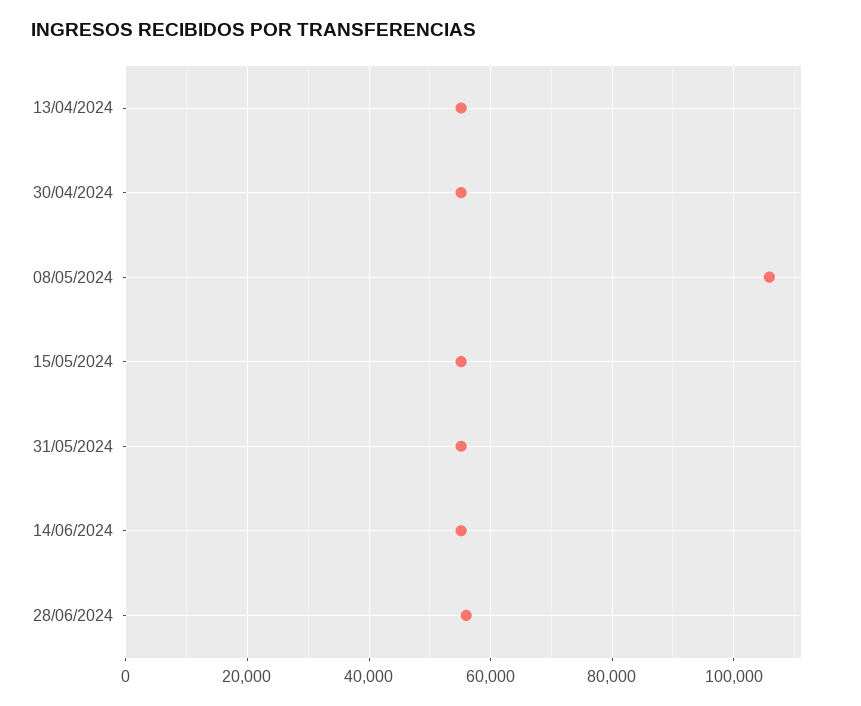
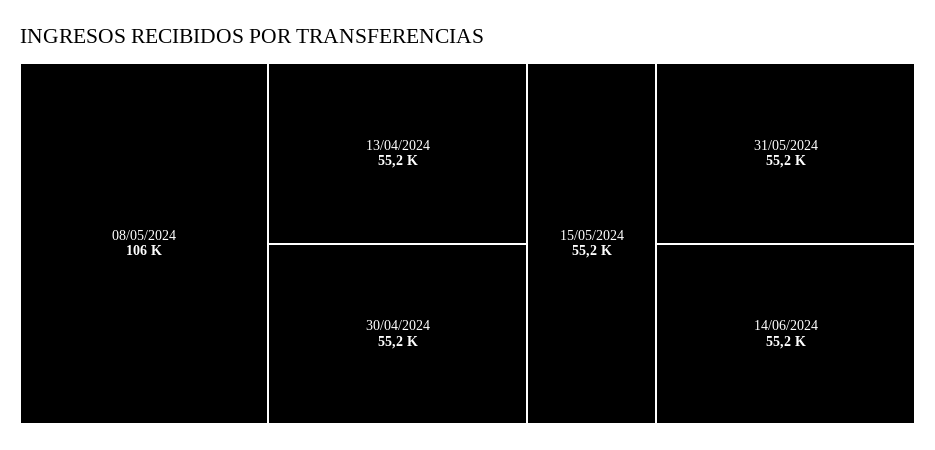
  {
    "13/04/2024": 55200,
    "30/04/2024": 55200,
    "08/05/2024": 106000,
    "15/05/2024": 55200,
    "31/05/2024": 55200,
-   "14/06/2024": 55200,
+   "14/06/2024": 55200
-   "28/06/2024": 56000
  }

